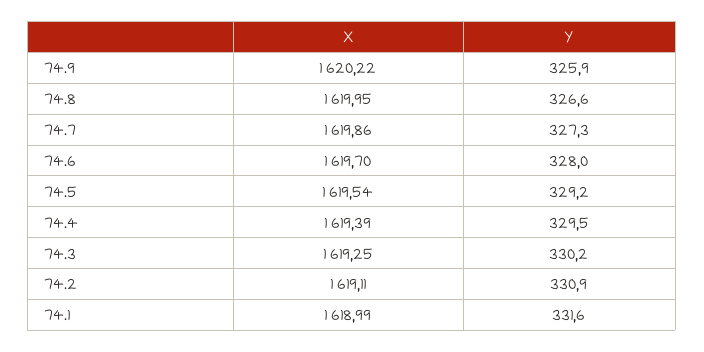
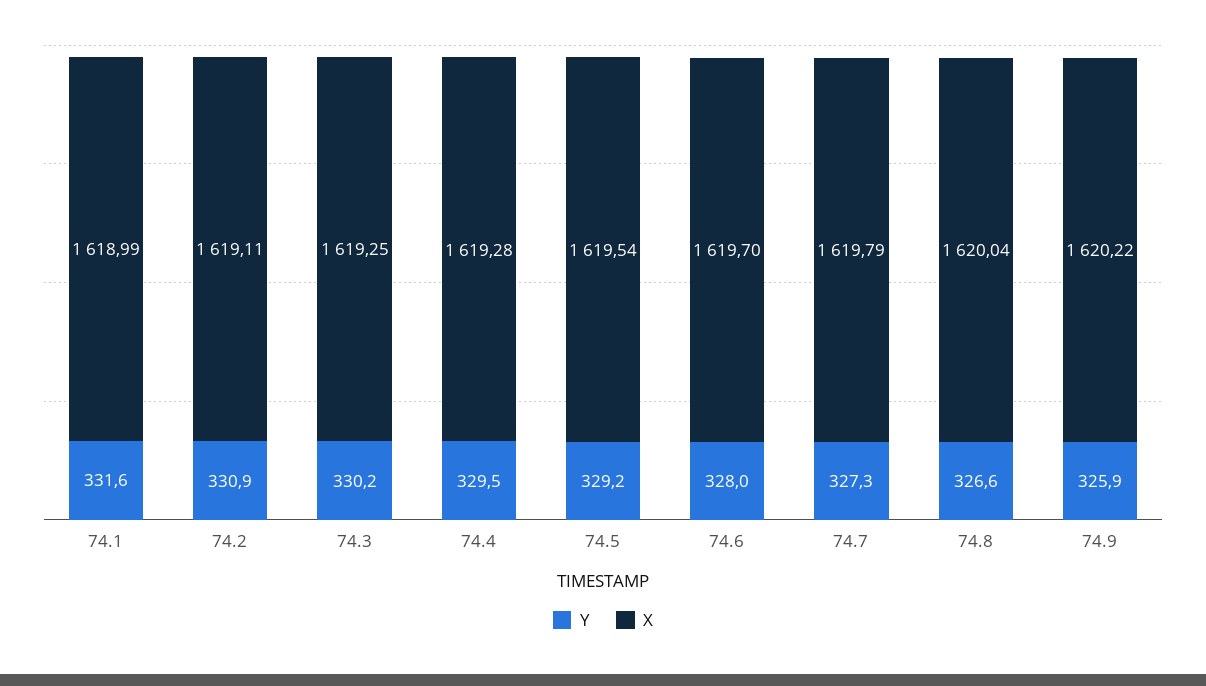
  {
    "X": {
      "74.9": 1620.22,
-     "74.8": 1619.95,
+     "74.8": 1620.04,
-     "74.7": 1619.86,
+     "74.7": 1619.79,
      "74.6": 1619.7,
      "74.5": 1619.54,
-     "74.4": 1619.39,
+     "74.4": 1619.28,
      "74.3": 1619.25,
      "74.2": 1619.11,
      "74.1": 1618.99
    },
    "Y": {
      "74.9": 325.9,
      "74.8": 326.6,
      "74.7": 327.3,
      "74.6": 328,
      "74.5": 329.2,
      "74.4": 329.5,
      "74.3": 330.2,
      "74.2": 330.9,
      "74.1": 331.6
    }
  }

